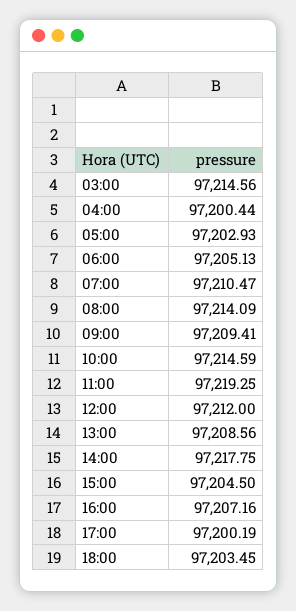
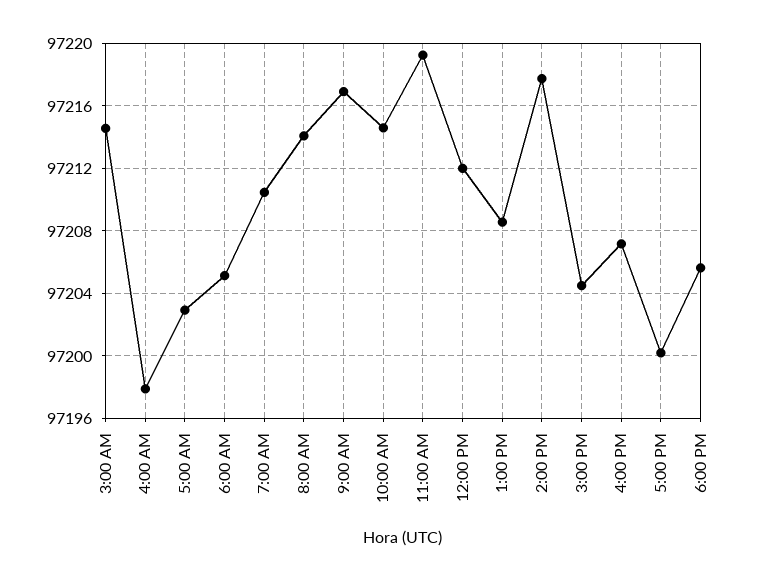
  {
    "03:00": 97214.56,
-   "04:00": 97200.44,
+   "04:00": 97198,
    "05:00": 97202.93,
    "06:00": 97205.13,
    "07:00": 97210.47,
    "08:00": 97214.09,
-   "09:00": 97209.41,
+   "09:00": 97217,
    "10:00": 97214.59,
    "11:00": 97219.25,
    "12:00": 97212,
    "13:00": 97208.56,
    "14:00": 97217.75,
    "15:00": 97204.5,
    "16:00": 97207.16,
    "17:00": 97200.19,
-   "18:00": 97203.45
+   "18:00": 97205.5
  }

